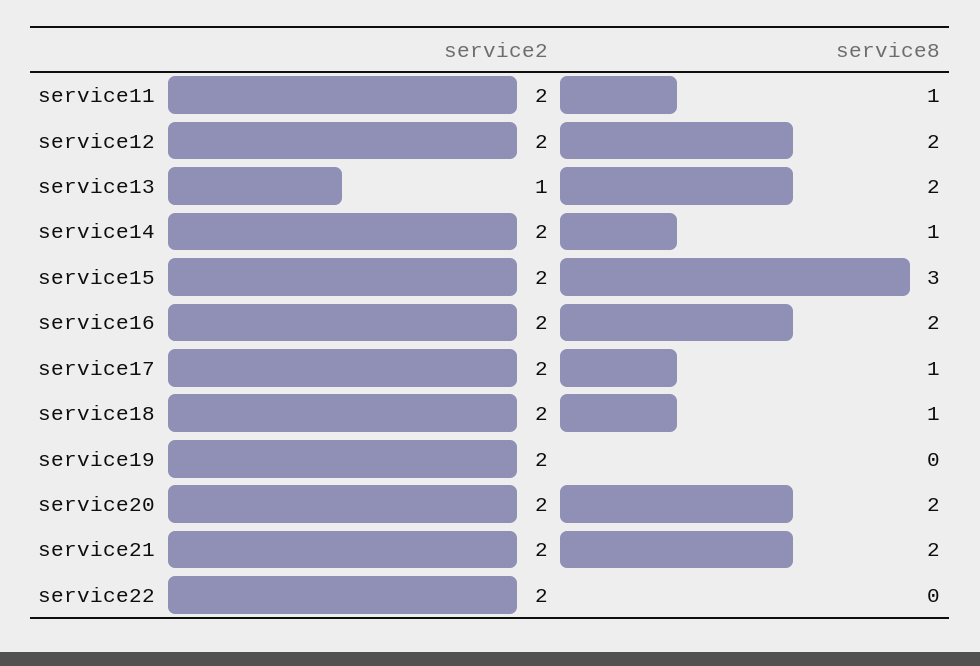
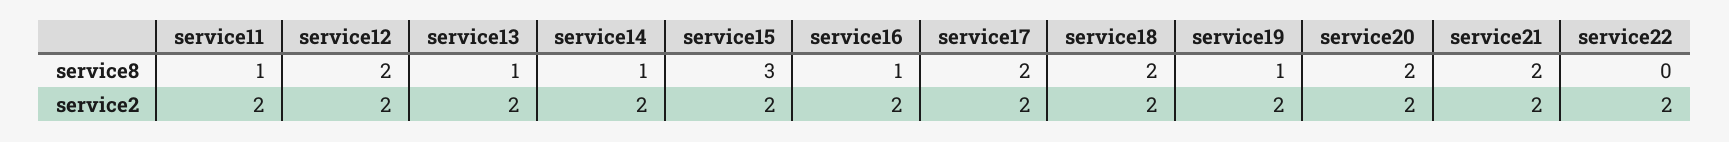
  {
    "service2": {
      "service11": 2,
      "service12": 2,
-     "service13": 1,
+     "service13": 2,
      "service14": 2,
      "service15": 2,
      "service16": 2,
      "service17": 2,
      "service18": 2,
      "service19": 2,
      "service20": 2,
      "service21": 2,
      "service22": 2
    },
    "service8": {
      "service11": 1,
      "service12": 2,
-     "service13": 2,
+     "service13": 1,
      "service14": 1,
      "service15": 3,
-     "service16": 2,
+     "service16": 1,
-     "service17": 1,
+     "service17": 2,
-     "service18": 1,
+     "service18": 2,
-     "service19": 0,
+     "service19": 1,
      "service20": 2,
      "service21": 2,
      "service22": 0
    }
  }

